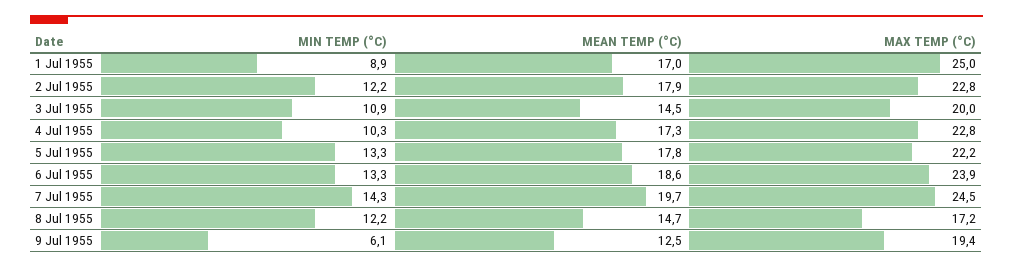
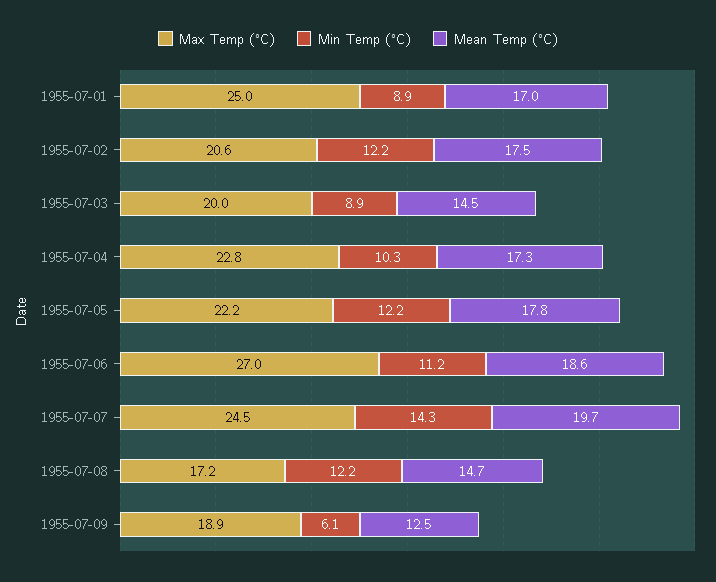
  {
    "MIN TEMP (°C)": {
      "1 Jul 1955": 8.9,
      "2 Jul 1955": 12.2,
-     "3 Jul 1955": 10.9,
+     "3 Jul 1955": 8.9,
      "4 Jul 1955": 10.3,
-     "5 Jul 1955": 13.3,
+     "5 Jul 1955": 12.2,
-     "6 Jul 1955": 13.3,
+     "6 Jul 1955": 11.2,
      "7 Jul 1955": 14.3,
      "8 Jul 1955": 12.2,
      "9 Jul 1955": 6.1
    },
    "MEAN TEMP (°C)": {
      "1 Jul 1955": 17,
-     "2 Jul 1955": 17.9,
+     "2 Jul 1955": 17.5,
      "3 Jul 1955": 14.5,
      "4 Jul 1955": 17.3,
      "5 Jul 1955": 17.8,
      "6 Jul 1955": 18.6,
      "7 Jul 1955": 19.7,
      "8 Jul 1955": 14.7,
      "9 Jul 1955": 12.5
    },
    "MAX TEMP (°C)": {
      "1 Jul 1955": 25,
-     "2 Jul 1955": 22.8,
+     "2 Jul 1955": 20.6,
      "3 Jul 1955": 20,
      "4 Jul 1955": 22.8,
      "5 Jul 1955": 22.2,
-     "6 Jul 1955": 23.9,
+     "6 Jul 1955": 27,
      "7 Jul 1955": 24.5,
      "8 Jul 1955": 17.2,
-     "9 Jul 1955": 19.4
+     "9 Jul 1955": 18.9
    }
  }

